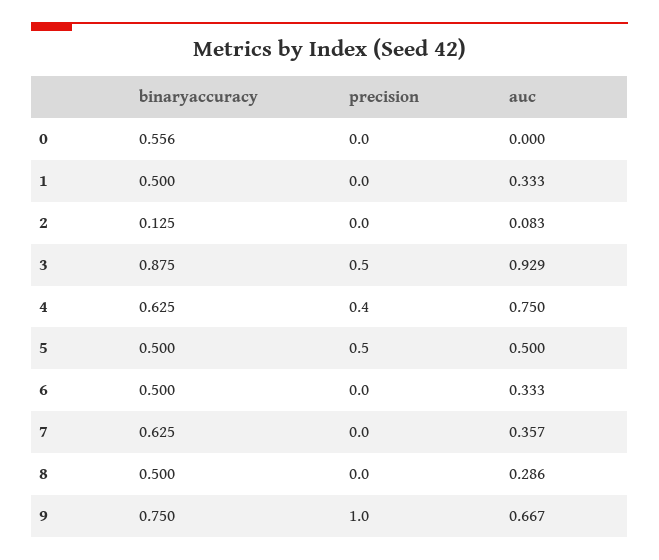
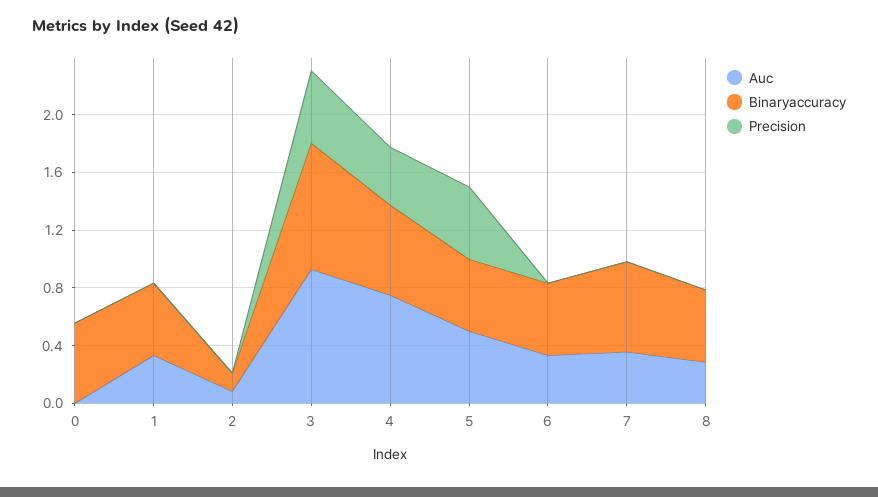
  {
    "binaryaccuracy": {
      "0": 0.556,
      "1": 0.5,
      "2": 0.125,
      "3": 0.875,
      "4": 0.625,
      "5": 0.5,
      "6": 0.5,
      "7": 0.625,
-     "8": 0.5,
+     "8": 0.5
-     "9": 0.75
    },
    "precision": {
      "0": 0,
      "1": 0,
      "2": 0,
      "3": 0.5,
      "4": 0.4,
      "5": 0.5,
      "6": 0,
      "7": 0,
-     "8": 0,
+     "8": 0
-     "9": 1
    },
    "auc": {
      "0": 0,
      "1": 0.333,
      "2": 0.083,
      "3": 0.929,
      "4": 0.75,
      "5": 0.5,
      "6": 0.333,
      "7": 0.357,
-     "8": 0.286,
+     "8": 0.286
-     "9": 0.667
    }
  }

